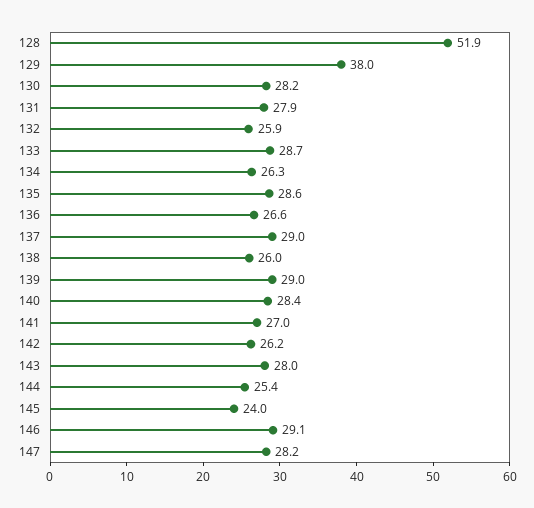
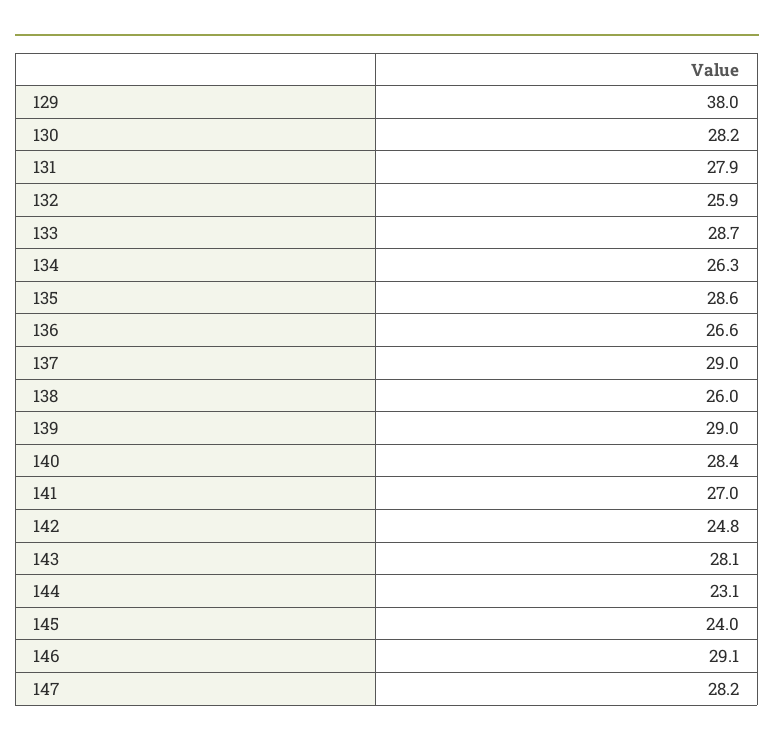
  {
-   "128": 51.9,
    "129": 38,
    "130": 28.2,
    "131": 27.9,
    "132": 25.9,
    "133": 28.7,
    "134": 26.3,
    "135": 28.6,
    "136": 26.6,
    "137": 29,
    "138": 26,
    "139": 29,
    "140": 28.4,
    "141": 27,
-   "142": 26.2,
+   "142": 24.8,
-   "143": 28,
+   "143": 28.1,
-   "144": 25.4,
+   "144": 23.1,
    "145": 24,
    "146": 29.1,
    "147": 28.2
  }

